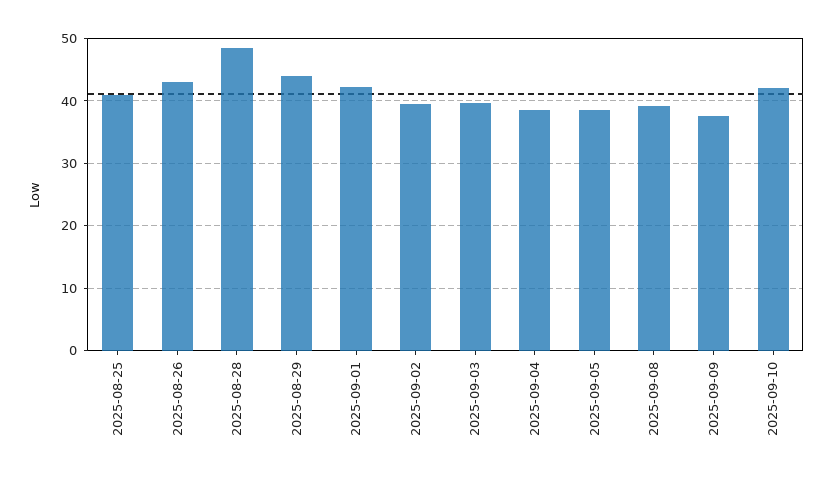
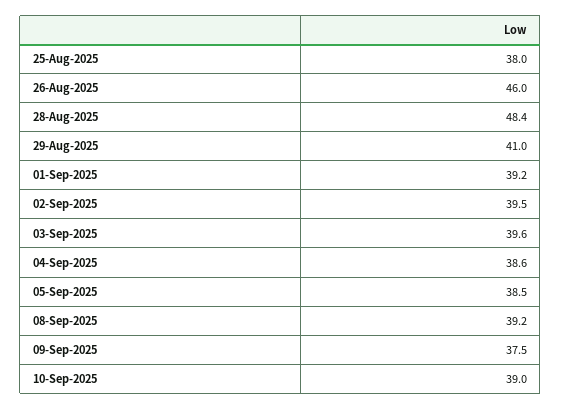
  {
-   "2025-08-25": 41,
+   "2025-08-25": 38,
-   "2025-08-26": 43,
+   "2025-08-26": 46,
    "2025-08-28": 48.4,
-   "2025-08-29": 44,
+   "2025-08-29": 41,
-   "2025-09-01": 42,
+   "2025-09-01": 39.2,
    "2025-09-02": 39.5,
    "2025-09-03": 39.6,
    "2025-09-04": 38.6,
    "2025-09-05": 38.5,
    "2025-09-08": 39.2,
    "2025-09-09": 37.5,
-   "2025-09-10": 42
+   "2025-09-10": 39
  }

